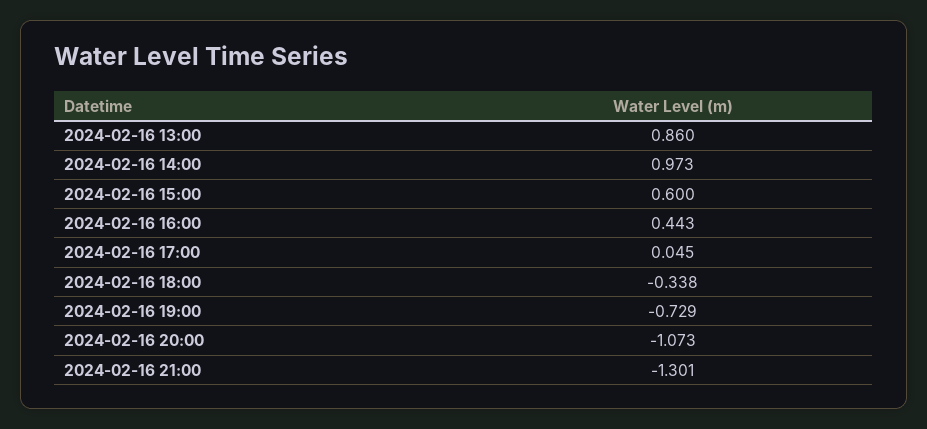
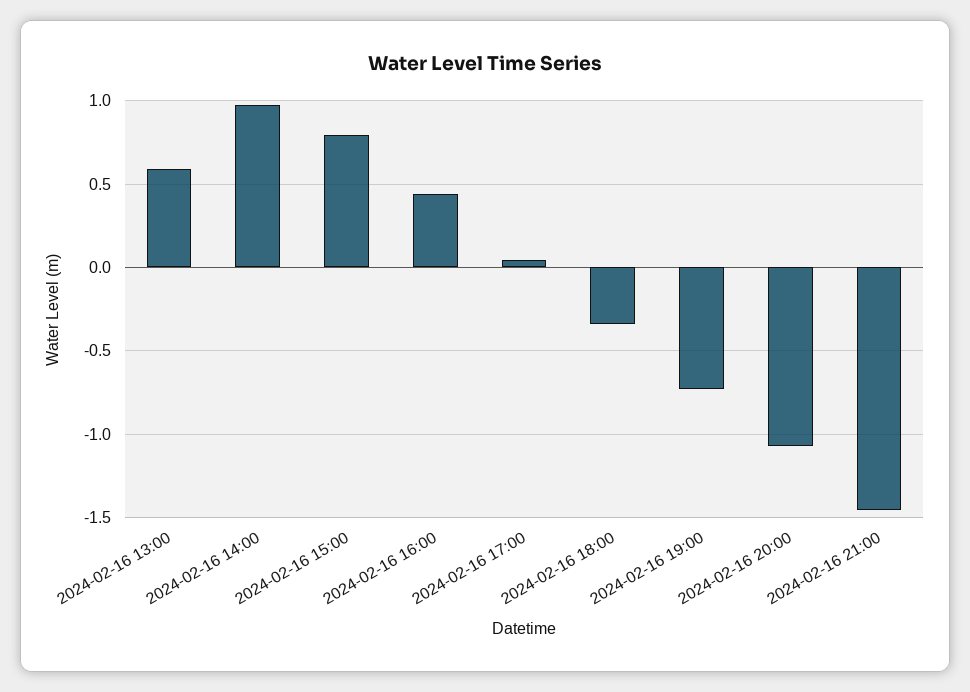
  {
-   "2024-02-16 13:00": 0.86,
+   "2024-02-16 13:00": 0.6,
    "2024-02-16 14:00": 0.973,
-   "2024-02-16 15:00": 0.6,
+   "2024-02-16 15:00": 0.8,
    "2024-02-16 16:00": 0.443,
    "2024-02-16 17:00": 0.045,
    "2024-02-16 18:00": -0.338,
    "2024-02-16 19:00": -0.729,
    "2024-02-16 20:00": -1.073,
-   "2024-02-16 21:00": -1.301
+   "2024-02-16 21:00": -1.45
  }

